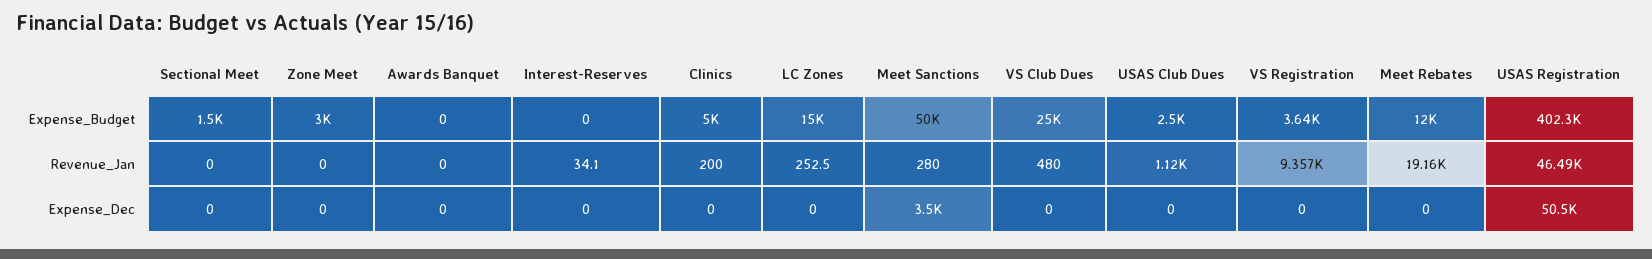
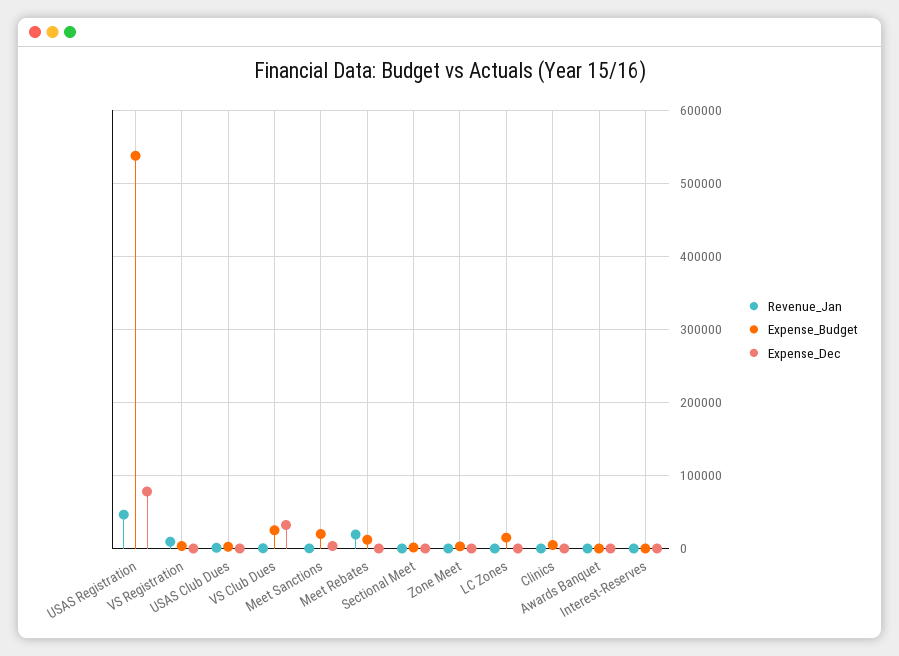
  {
    "Expense_Budget": {
      "Sectional Meet": 1500,
      "Zone Meet": 3000,
      "Awards Banquet": 0,
      "Interest-Reserves": 0,
      "Clinics": 5000,
      "LC Zones": 15000,
-     "Meet Sanctions": 50000,
+     "Meet Sanctions": 20000,
      "VS Club Dues": 25000,
      "USAS Club Dues": 2500,
      "VS Registration": 3640,
      "Meet Rebates": 12000,
-     "USAS Registration": 402300
+     "USAS Registration": 540000
    },
    "Revenue_Jan": {
      "Sectional Meet": 0,
      "Zone Meet": 0,
      "Awards Banquet": 0,
      "Interest-Reserves": 34.1,
      "Clinics": 200,
      "LC Zones": 252.5,
      "Meet Sanctions": 280,
      "VS Club Dues": 480,
      "USAS Club Dues": 1120,
      "VS Registration": 9357,
      "Meet Rebates": 19160,
      "USAS Registration": 46490
    },
    "Expense_Dec": {
      "Sectional Meet": 0,
      "Zone Meet": 0,
      "Awards Banquet": 0,
      "Interest-Reserves": 0,
      "Clinics": 0,
      "LC Zones": 0,
      "Meet Sanctions": 3500,
-     "VS Club Dues": 0,
+     "VS Club Dues": 30000,
      "USAS Club Dues": 0,
      "VS Registration": 0,
      "Meet Rebates": 0,
-     "USAS Registration": 50500
+     "USAS Registration": 80000
    }
  }

